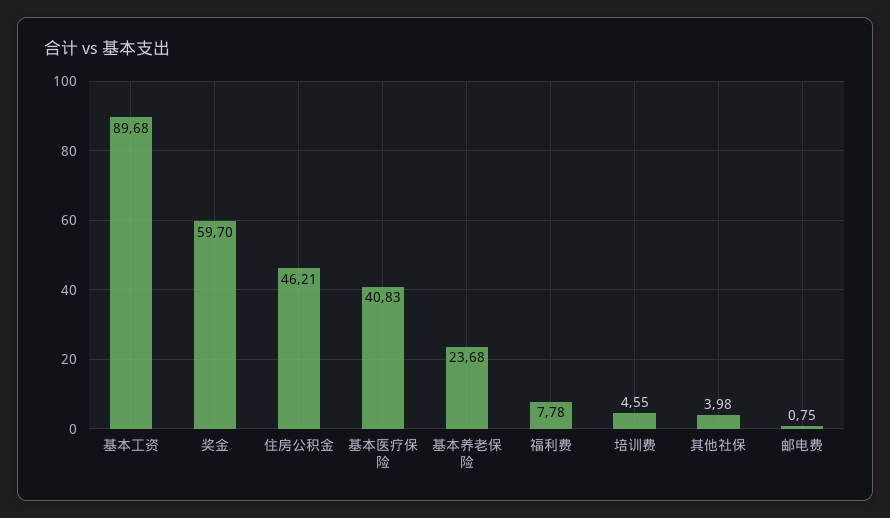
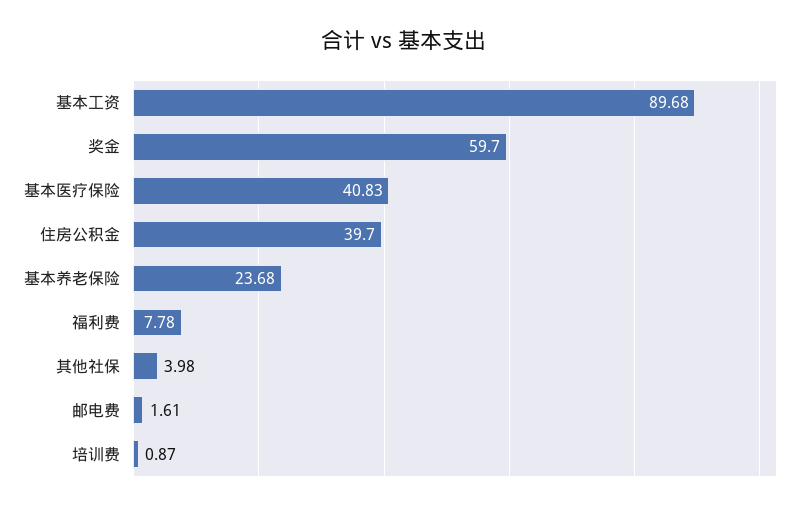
  {
    "基本工资": 89.68,
    "奖金": 59.7,
-   "住房公积金": 46.21,
+   "住房公积金": 39.7,
    "基本医疗保险": 40.83,
    "基本养老保险": 23.68,
    "福利费": 7.78,
-   "培训费": 4.55,
+   "培训费": 0.87,
    "其他社保": 3.98,
-   "邮电费": 0.75
+   "邮电费": 1.61
  }

